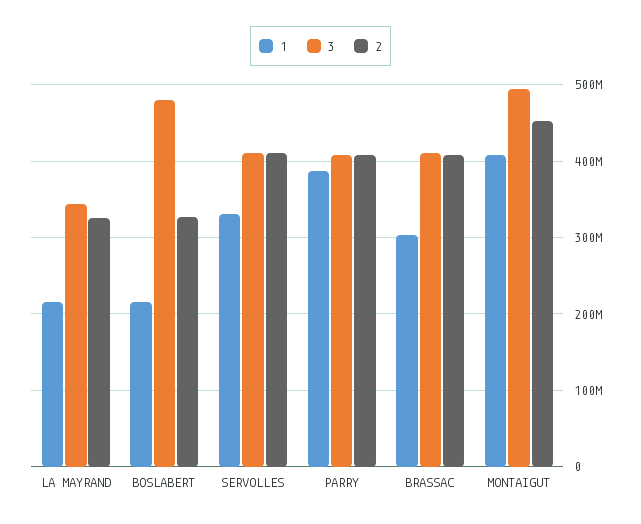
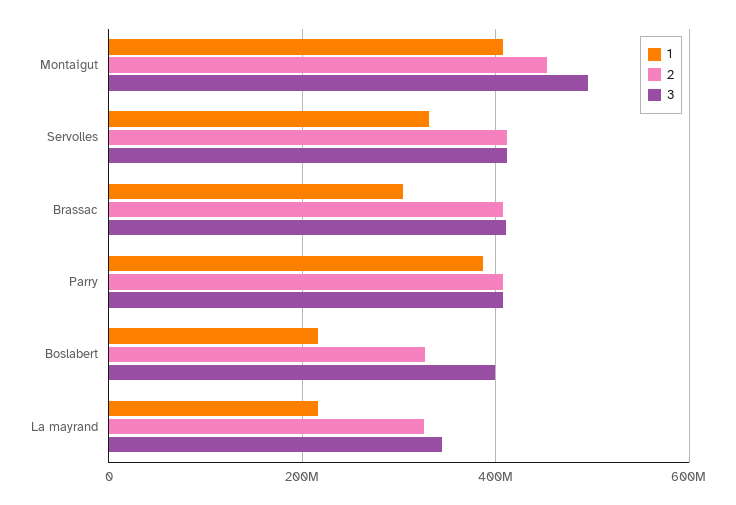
  {
    "1": {
      "LA MAYRAND": 220000000,
      "BOSLABERT": 220000000,
      "SERVOLLES": 330000000,
      "PARRY": 390000000,
      "BRASSAC": 300000000,
      "MONTAIGUT": 410000000
    },
    "3": {
      "LA MAYRAND": 340000000,
-     "BOSLABERT": 480000000,
+     "BOSLABERT": 400000000,
      "SERVOLLES": 410000000,
      "PARRY": 410000000,
      "BRASSAC": 410000000,
      "MONTAIGUT": 500000000
    },
    "2": {
      "LA MAYRAND": 330000000,
      "BOSLABERT": 330000000,
      "SERVOLLES": 410000000,
      "PARRY": 410000000,
      "BRASSAC": 410000000,
      "MONTAIGUT": 450000000
    }
  }

